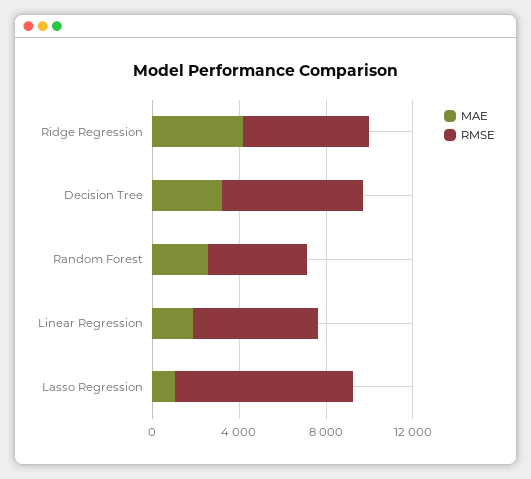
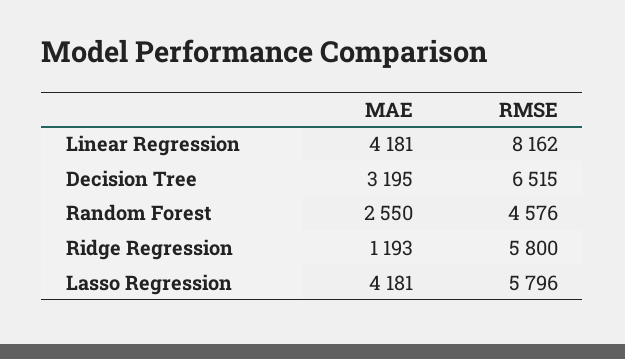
  {
    "MAE": {
-     "Ridge Regression": 4000,
+     "Ridge Regression": 1193,
      "Decision Tree": 3195,
      "Random Forest": 2550,
-     "Linear Regression": 2000,
+     "Linear Regression": 4181,
-     "Lasso Regression": 1000
+     "Lasso Regression": 4181
    },
    "RMSE": {
      "Ridge Regression": 5800,
      "Decision Tree": 6515,
      "Random Forest": 4576,
-     "Linear Regression": 6000,
+     "Linear Regression": 8162,
-     "Lasso Regression": 8000
+     "Lasso Regression": 5796
    }
  }

